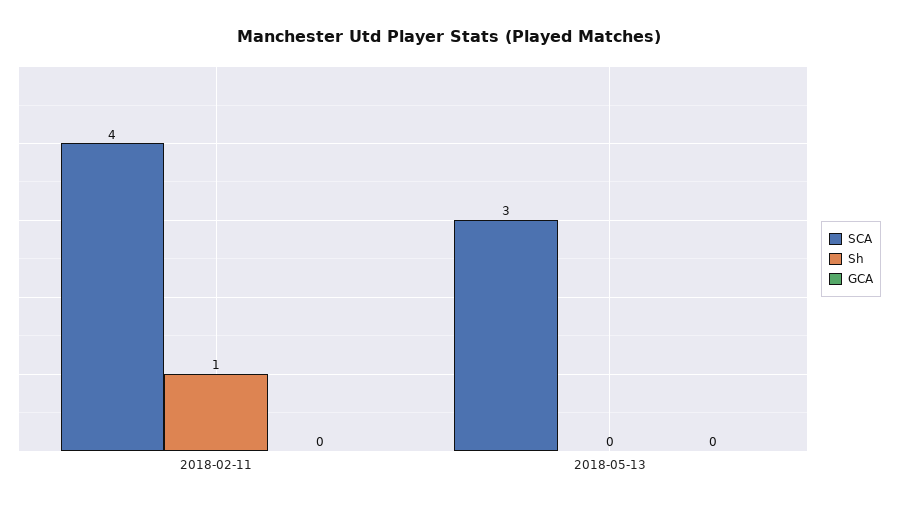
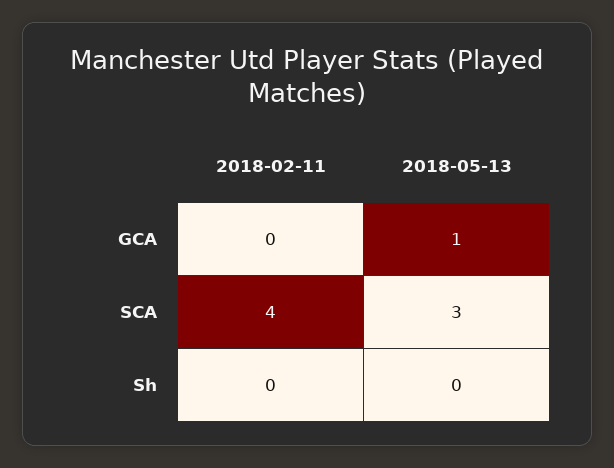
  {
    "SCA": {
      "2018-02-11": 4,
      "2018-05-13": 3
    },
    "Sh": {
-     "2018-02-11": 1,
+     "2018-02-11": 0,
      "2018-05-13": 0
    },
    "GCA": {
      "2018-02-11": 0,
-     "2018-05-13": 0
+     "2018-05-13": 1
    }
  }

